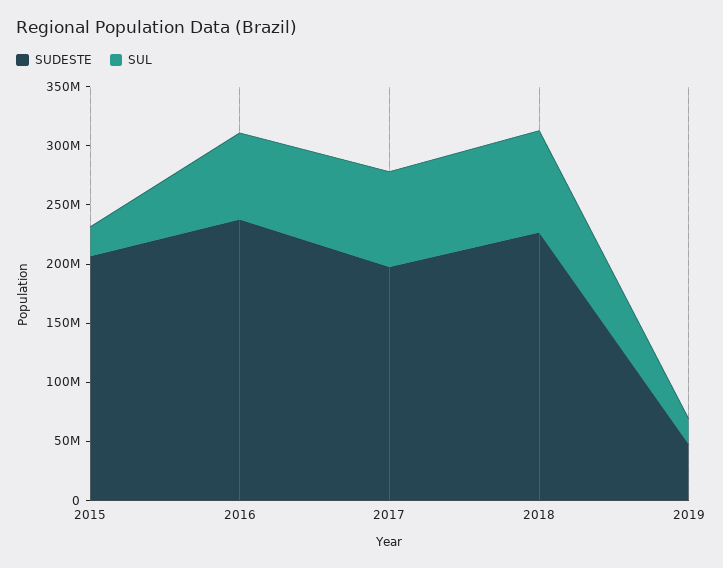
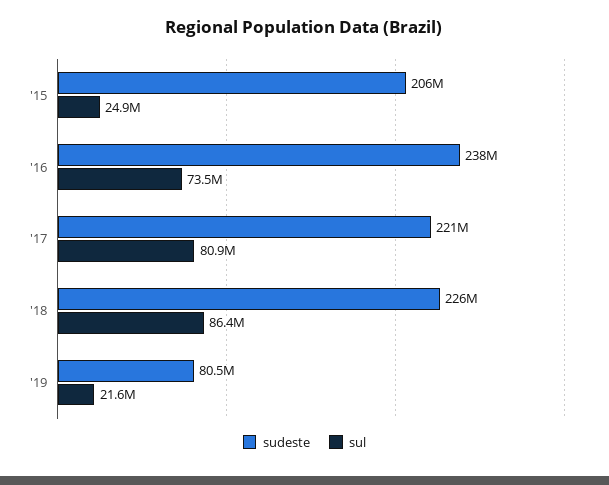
  {
    "SUDESTE": {
      "2015": 206000000,
      "2016": 238000000,
-     "2017": 200000000,
+     "2017": 221000000,
      "2018": 226000000,
-     "2019": 50000000
+     "2019": 80500000
    },
    "SUL": {
      "2015": 24900000,
      "2016": 73500000,
      "2017": 80900000,
      "2018": 86400000,
      "2019": 21600000
    }
  }

